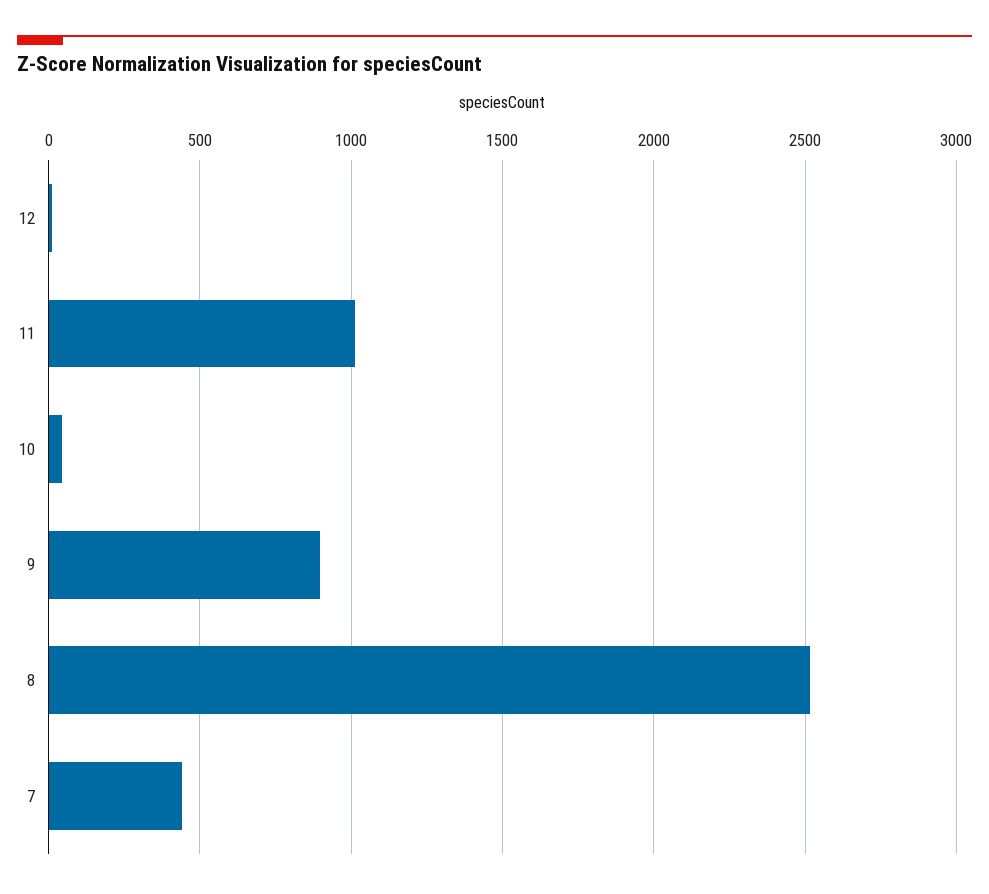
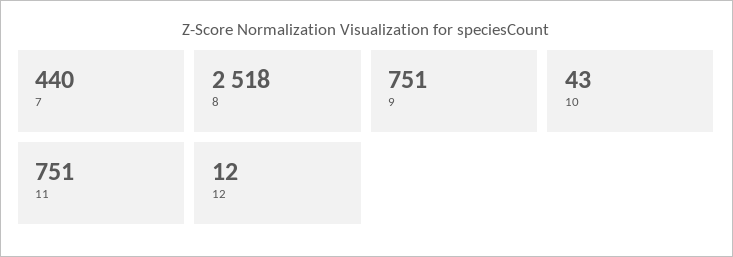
  {
    "12": 12,
-   "11": 1000,
+   "11": 751,
    "10": 43,
-   "9": 900,
+   "9": 751,
    "8": 2518,
    "7": 440
  }

